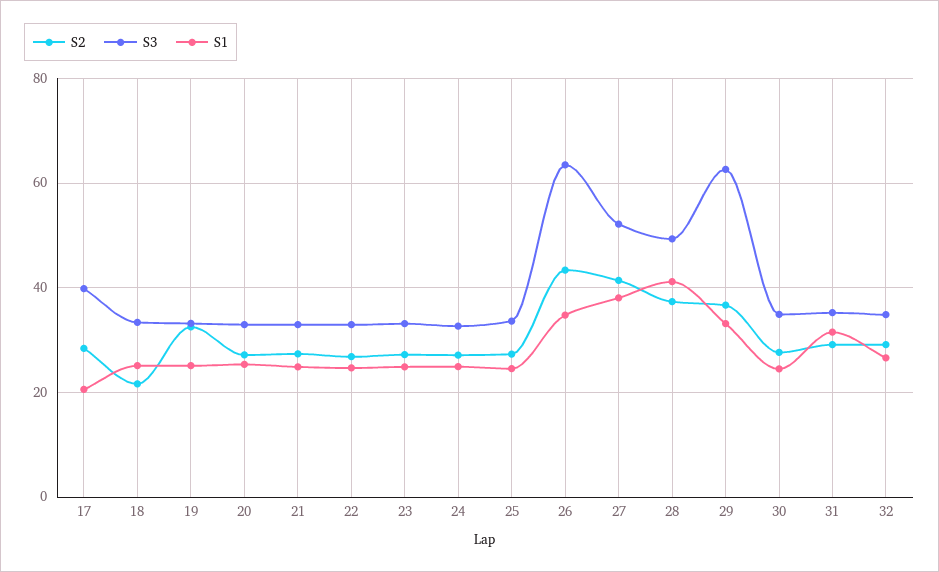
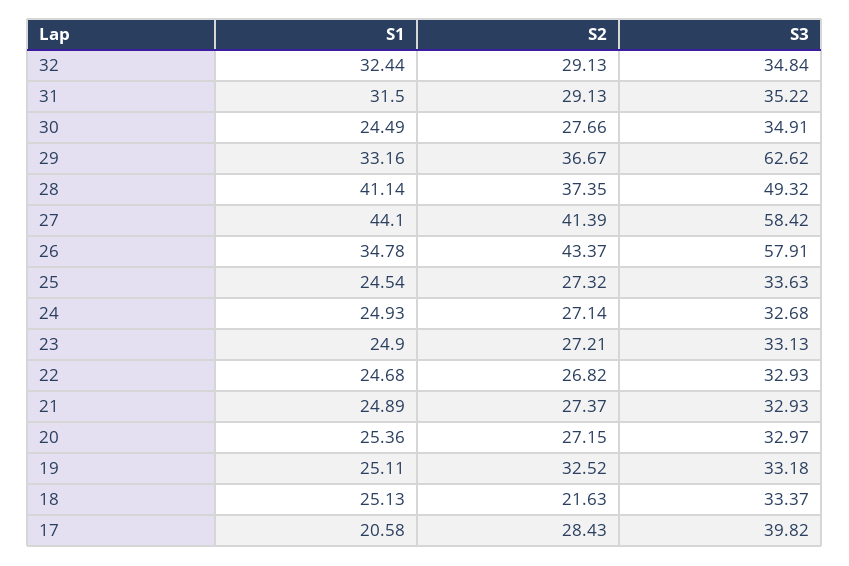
  {
    "S2": {
      "17": 28.43,
      "18": 21.63,
      "19": 32.52,
      "20": 27.15,
      "21": 27.37,
      "22": 26.82,
      "23": 27.21,
      "24": 27.14,
      "25": 27.32,
      "26": 43.37,
      "27": 41.39,
      "28": 37.35,
      "29": 36.67,
      "30": 27.66,
      "31": 29.13,
      "32": 29.13
    },
    "S3": {
      "17": 39.82,
      "18": 33.37,
      "19": 33.18,
      "20": 32.97,
      "21": 32.93,
      "22": 32.93,
      "23": 33.13,
      "24": 32.68,
      "25": 33.63,
-     "26": 64,
+     "26": 57.91,
-     "27": 52,
+     "27": 58.42,
      "28": 49.32,
      "29": 62.62,
      "30": 34.91,
      "31": 35.22,
      "32": 34.84
    },
    "S1": {
      "17": 20.58,
      "18": 25.13,
      "19": 25.11,
      "20": 25.36,
      "21": 24.89,
      "22": 24.68,
      "23": 24.9,
      "24": 24.93,
      "25": 24.54,
      "26": 34.78,
-     "27": 38,
+     "27": 44.1,
      "28": 41.14,
      "29": 33.16,
      "30": 24.49,
      "31": 31.5,
-     "32": 26
+     "32": 32.44
    }
  }

